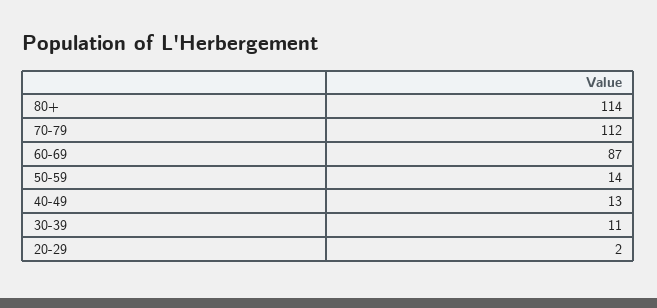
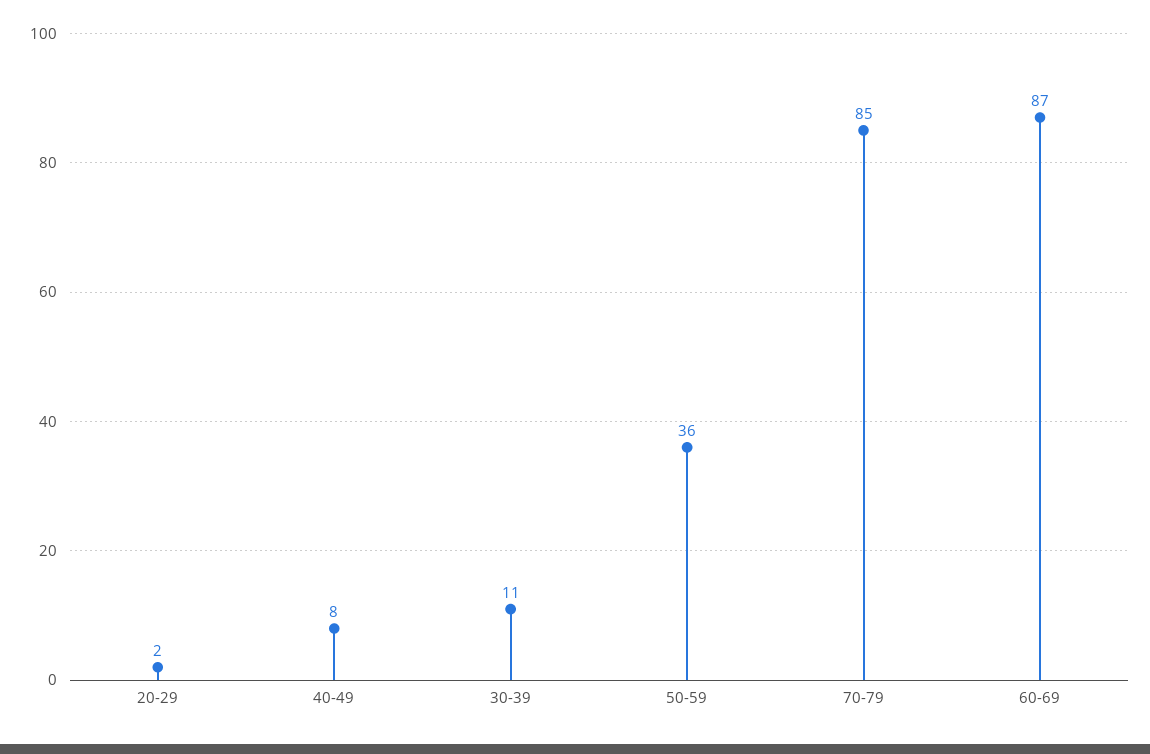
  {
-   "80+": 114,
-   "70-79": 112,
+   "70-79": 85,
    "60-69": 87,
-   "50-59": 14,
+   "50-59": 36,
-   "40-49": 13,
+   "40-49": 8,
    "30-39": 11,
    "20-29": 2
  }

